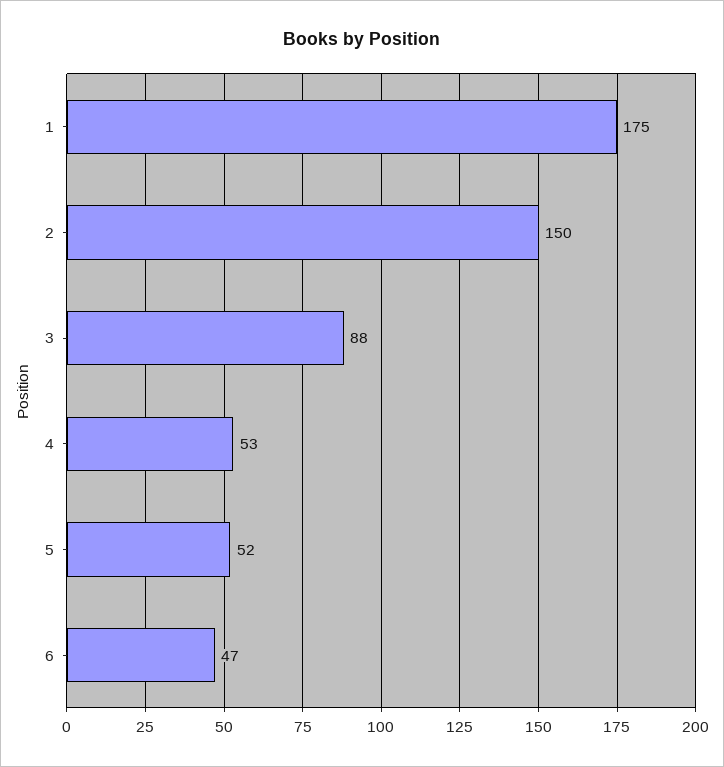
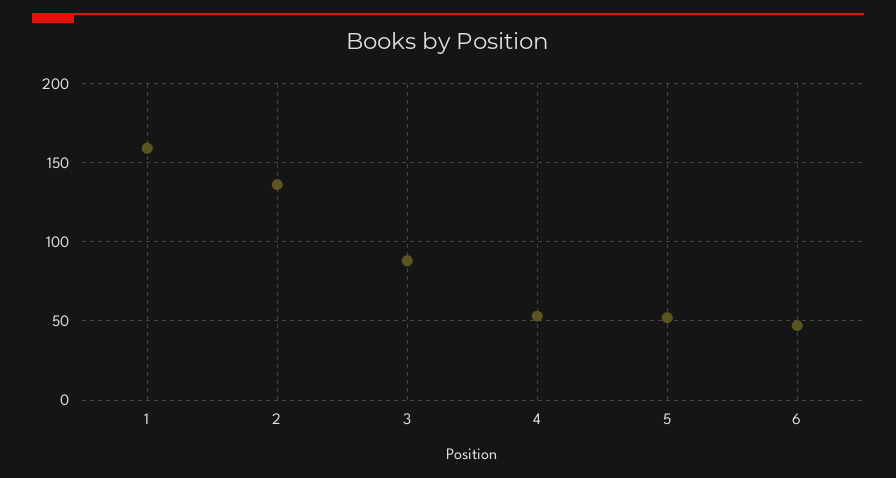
  {
-   "1": 175,
+   "1": 160,
-   "2": 150,
+   "2": 135,
    "3": 88,
    "4": 53,
    "5": 52,
    "6": 47
  }

